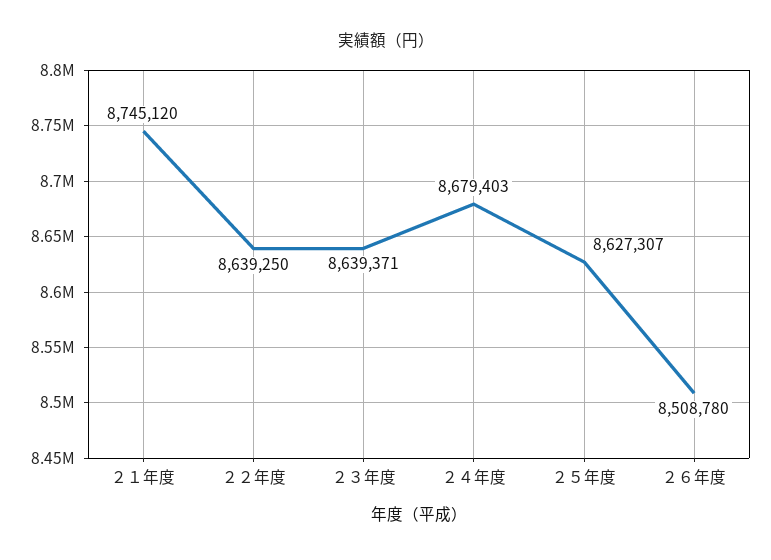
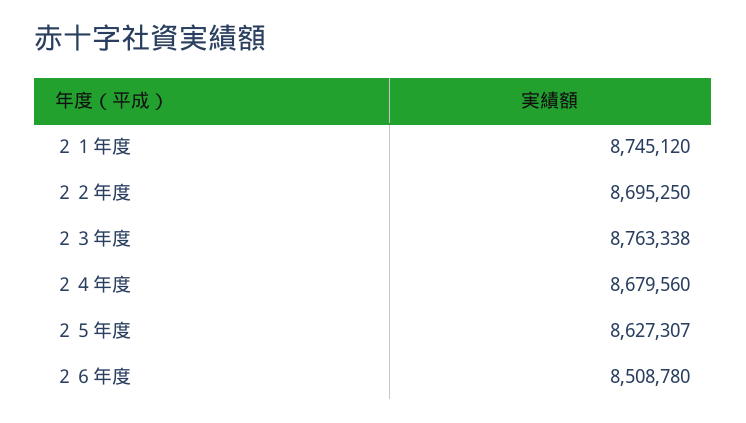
  {
    "２１年度": 8745120,
-   "２２年度": 8639250,
+   "２２年度": 8695250,
-   "２３年度": 8639371,
+   "２３年度": 8763338,
-   "２４年度": 8679403,
+   "２４年度": 8679560,
    "２５年度": 8627307,
    "２６年度": 8508780
  }

